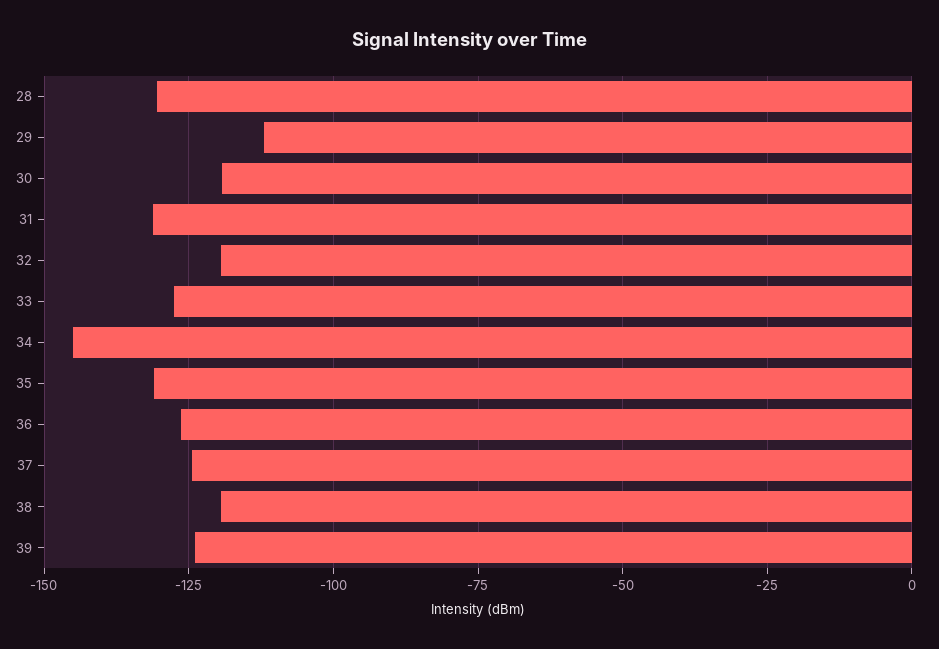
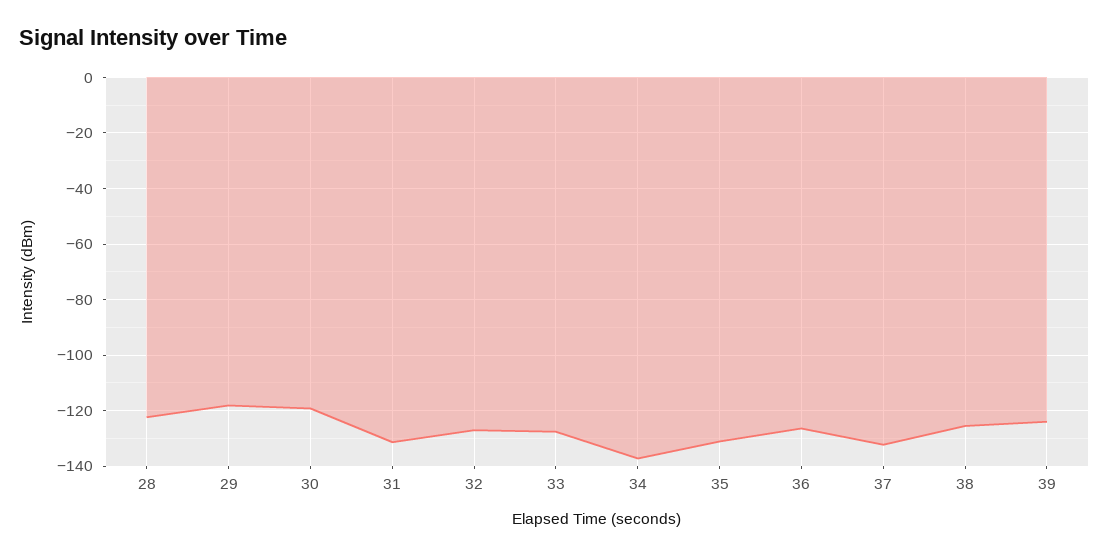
  {
-   "28": -130,
+   "28": -122.5,
-   "29": -112.5,
+   "29": -117.5,
    "30": -120,
    "31": -132.5,
-   "32": -120,
+   "32": -127.5,
    "33": -127.5,
-   "34": -145,
+   "34": -137.5,
    "35": -130,
    "36": -127.5,
-   "37": -125,
+   "37": -132.5,
-   "38": -120,
+   "38": -125,
    "39": -125
  }

